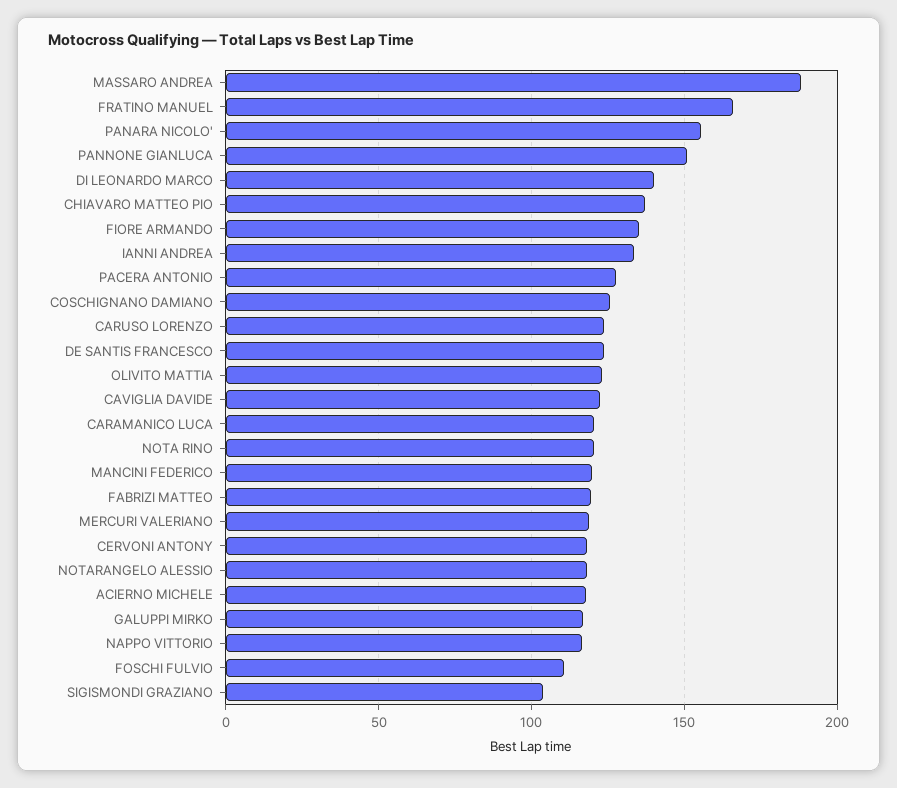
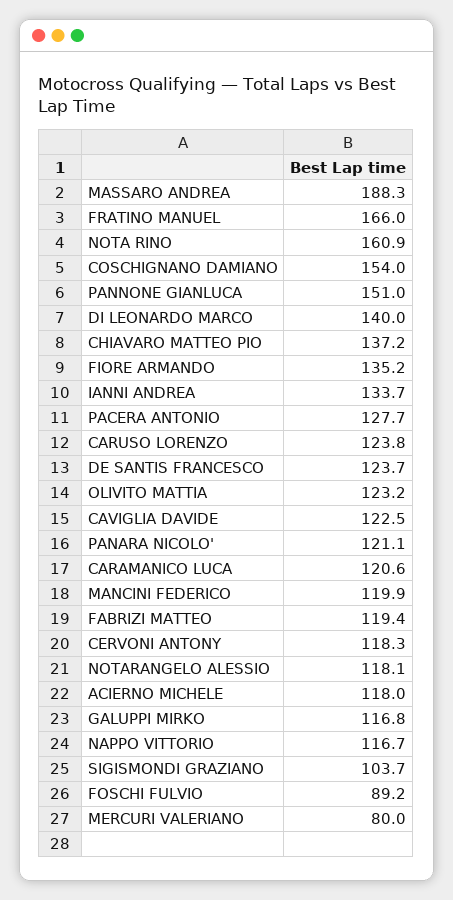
  {
    "MASSARO ANDREA": 188.3,
    "FRATINO MANUEL": 166,
-   "PANARA NICOLO'": 155,
+   "PANARA NICOLO'": 121.1,
    "PANNONE GIANLUCA": 151,
    "DI LEONARDO MARCO": 140,
    "CHIAVARO MATTEO PIO": 137.2,
    "FIORE ARMANDO": 135.2,
    "IANNI ANDREA": 133.7,
    "PACERA ANTONIO": 127.7,
-   "COSCHIGNANO DAMIANO": 125,
+   "COSCHIGNANO DAMIANO": 154,
    "CARUSO LORENZO": 123.8,
    "DE SANTIS FRANCESCO": 123.7,
    "OLIVITO MATTIA": 123.2,
    "CAVIGLIA DAVIDE": 122.5,
    "CARAMANICO LUCA": 120.6,
-   "NOTA RINO": 120,
+   "NOTA RINO": 160.9,
    "MANCINI FEDERICO": 119.9,
    "FABRIZI MATTEO": 119.4,
-   "MERCURI VALERIANO": 120,
+   "MERCURI VALERIANO": 80,
    "CERVONI ANTONY": 118.3,
    "NOTARANGELO ALESSIO": 118.1,
    "ACIERNO MICHELE": 118,
    "GALUPPI MIRKO": 116.8,
    "NAPPO VITTORIO": 116.7,
-   "FOSCHI FULVIO": 110,
+   "FOSCHI FULVIO": 89.2,
    "SIGISMONDI GRAZIANO": 103.7
  }

